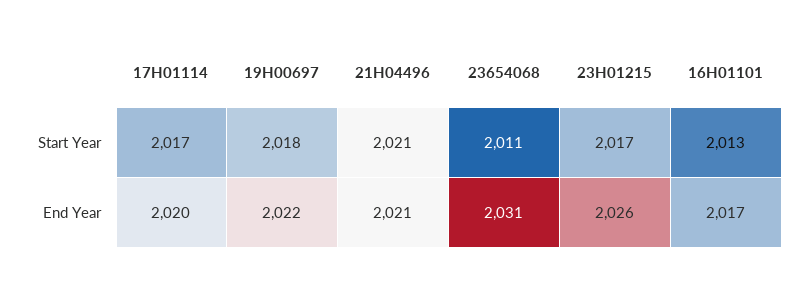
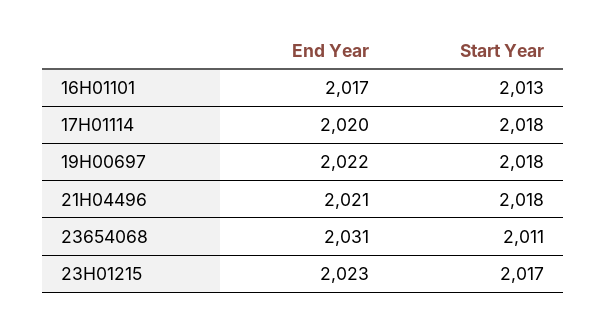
  {
    "17H01114": {
-     "Start Year": 2017,
+     "Start Year": 2018,
      "End Year": 2020
    },
    "19H00697": {
      "Start Year": 2018,
      "End Year": 2022
    },
    "21H04496": {
-     "Start Year": 2021,
+     "Start Year": 2018,
      "End Year": 2021
    },
    "23654068": {
      "Start Year": 2011,
      "End Year": 2031
    },
    "23H01215": {
      "Start Year": 2017,
-     "End Year": 2026
+     "End Year": 2023
    },
    "16H01101": {
      "Start Year": 2013,
      "End Year": 2017
    }
  }

